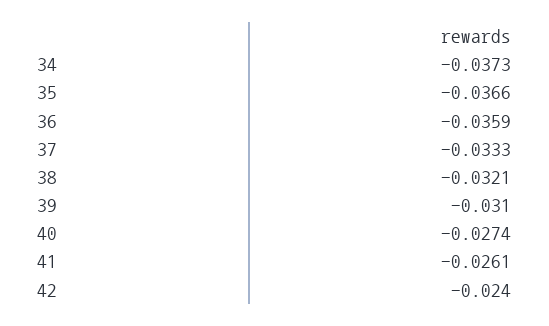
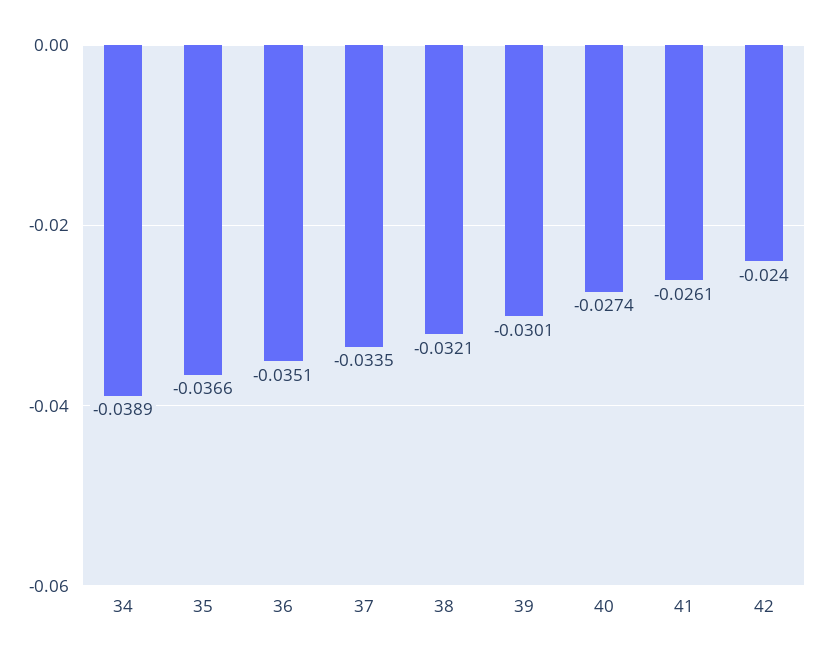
  {
-   "34": -0.0373,
+   "34": -0.0389,
    "35": -0.0366,
-   "36": -0.0359,
+   "36": -0.0351,
-   "37": -0.0333,
+   "37": -0.0335,
    "38": -0.0321,
-   "39": -0.031,
+   "39": -0.0301,
    "40": -0.0274,
    "41": -0.0261,
    "42": -0.024
  }

